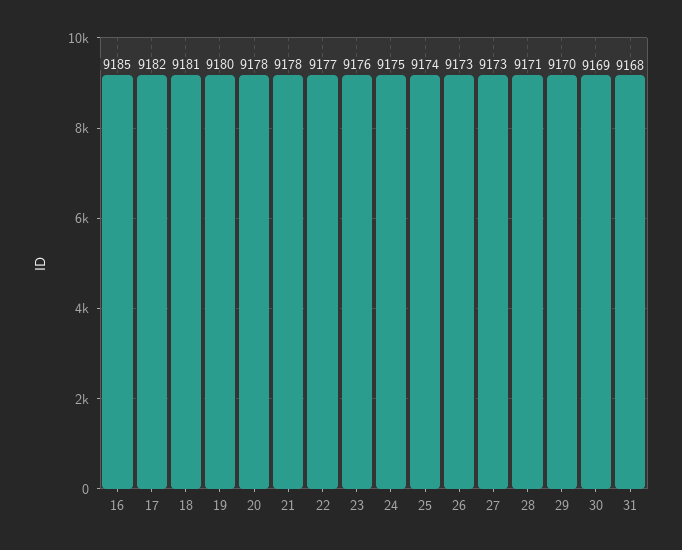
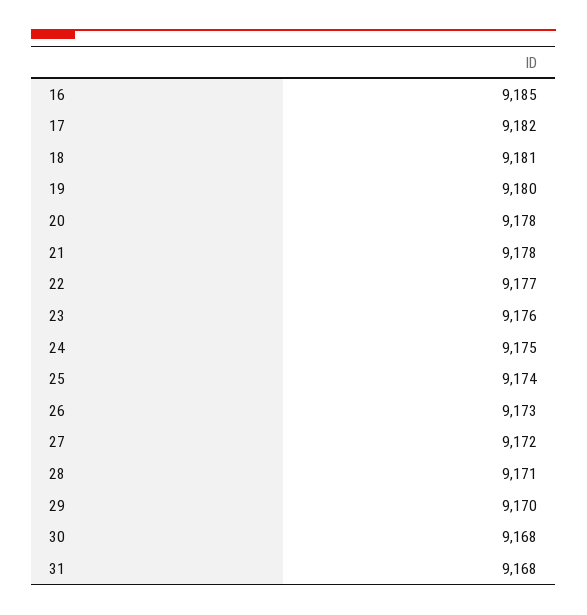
  {
    "16": 9185,
    "17": 9182,
    "18": 9181,
    "19": 9180,
    "20": 9178,
    "21": 9178,
    "22": 9177,
    "23": 9176,
    "24": 9175,
    "25": 9174,
    "26": 9173,
-   "27": 9173,
+   "27": 9172,
    "28": 9171,
    "29": 9170,
-   "30": 9169,
+   "30": 9168,
    "31": 9168
  }

